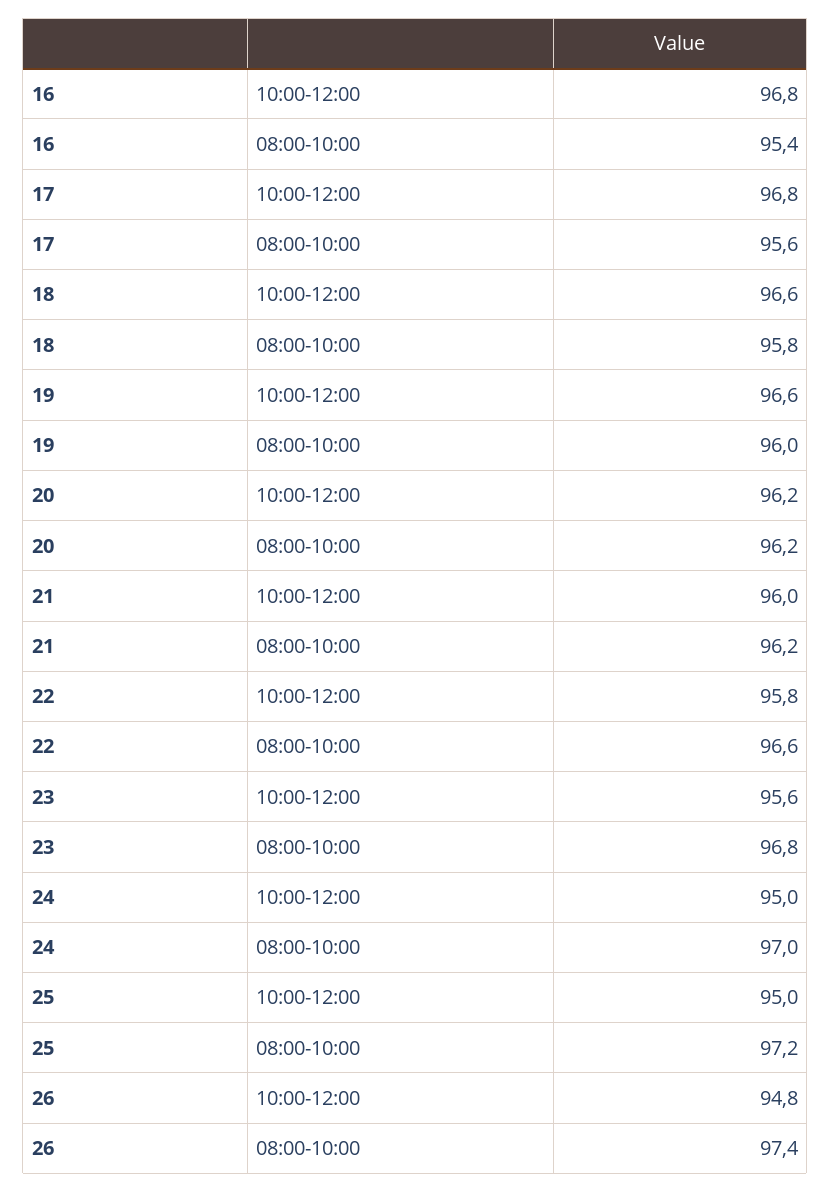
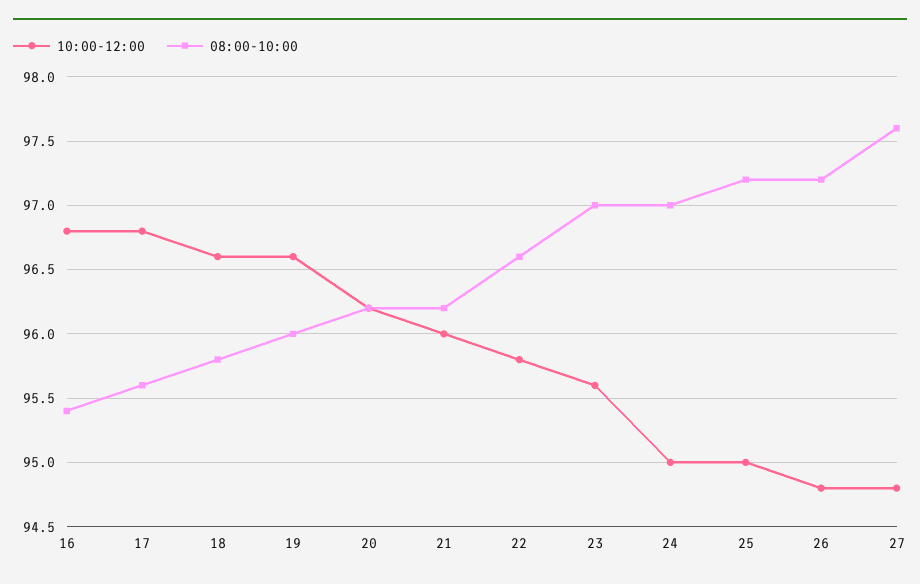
  {
    "10:00-12:00": {
      "16": 96.8,
      "17": 96.8,
      "18": 96.6,
      "19": 96.6,
      "20": 96.2,
      "21": 96,
      "22": 95.8,
      "23": 95.6,
      "24": 95,
      "25": 95,
-     "26": 94.8
+     "26": 94.8,
+     "27": 94.8
    },
    "08:00-10:00": {
      "16": 95.4,
      "17": 95.6,
      "18": 95.8,
      "19": 96,
      "20": 96.2,
      "21": 96.2,
      "22": 96.6,
-     "23": 96.8,
+     "23": 97,
      "24": 97,
      "25": 97.2,
-     "26": 97.4
+     "26": 97.2,
+     "27": 97.6
    }
  }

